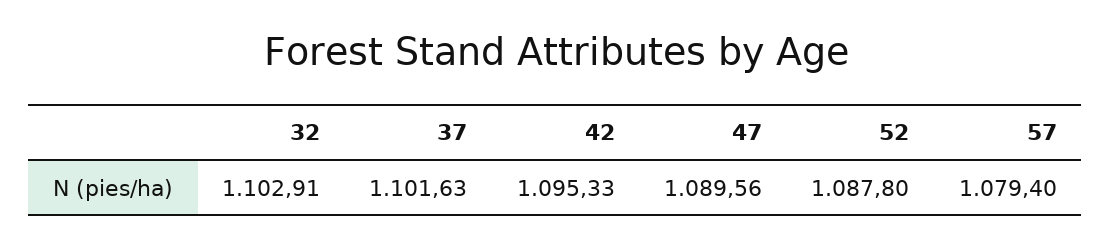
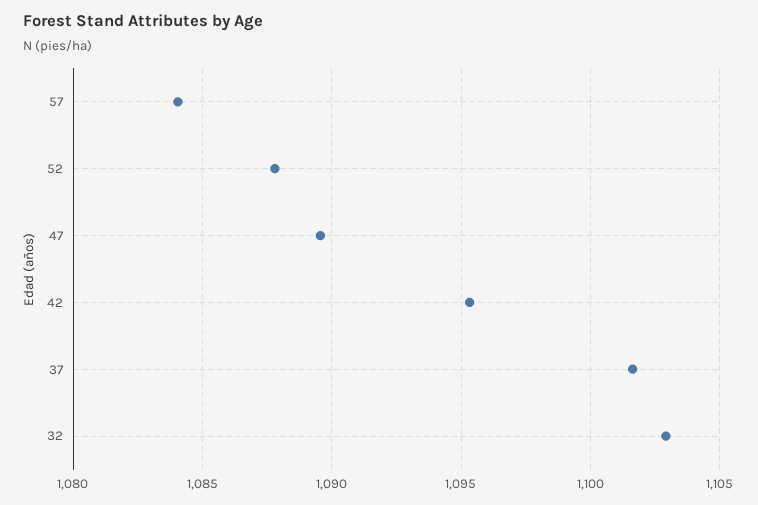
  {
    "32": 1102.91,
    "37": 1101.63,
    "42": 1095.33,
    "47": 1089.56,
    "52": 1087.8,
-   "57": 1079.4
+   "57": 1084
  }

